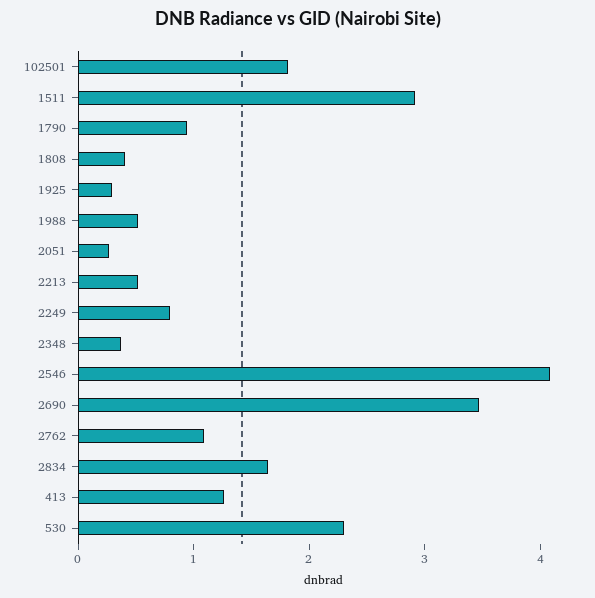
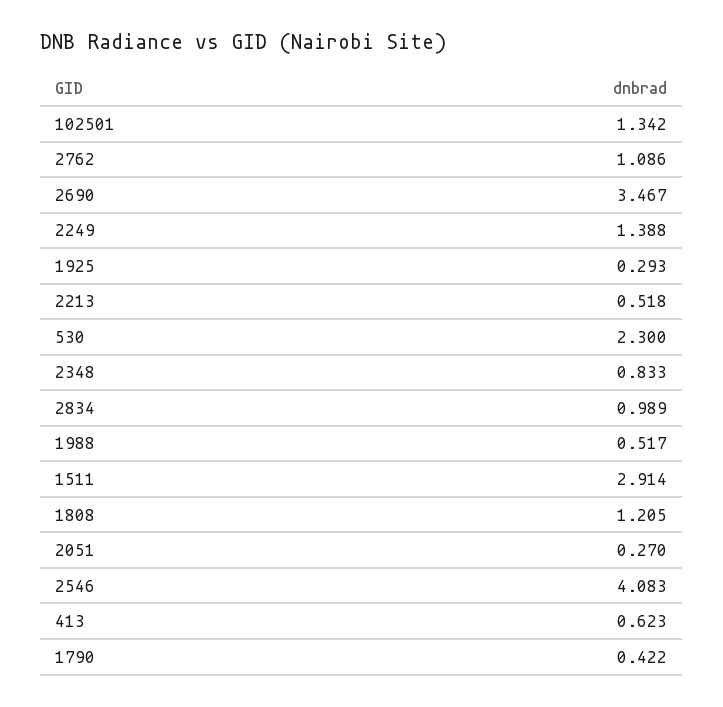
  {
-   "102501": 1.8,
+   "102501": 1.342,
    "1511": 2.914,
-   "1790": 1,
+   "1790": 0.422,
-   "1808": 0.4,
+   "1808": 1.205,
    "1925": 0.293,
    "1988": 0.517,
    "2051": 0.27,
    "2213": 0.518,
-   "2249": 0.8,
+   "2249": 1.388,
-   "2348": 0.4,
+   "2348": 0.833,
    "2546": 4.083,
    "2690": 3.467,
    "2762": 1.086,
-   "2834": 1.6,
+   "2834": 0.989,
-   "413": 1.2,
+   "413": 0.623,
    "530": 2.3
  }

